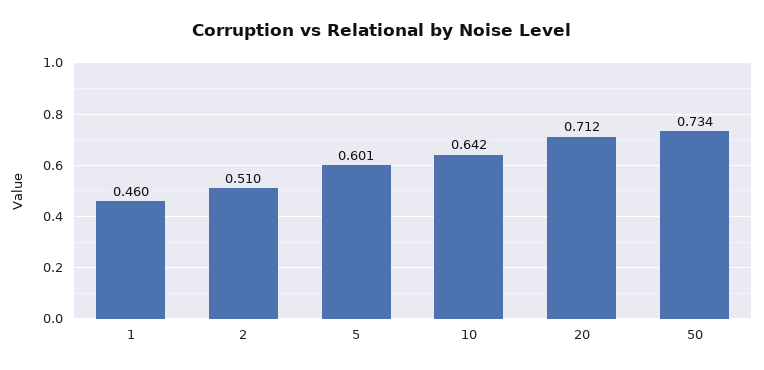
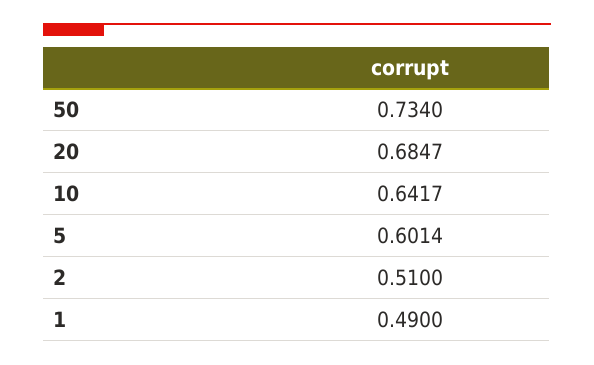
  {
-   "1": 0.46,
+   "1": 0.49,
    "2": 0.51,
    "5": 0.6014,
    "10": 0.6417,
-   "20": 0.712,
+   "20": 0.6847,
    "50": 0.734
  }

